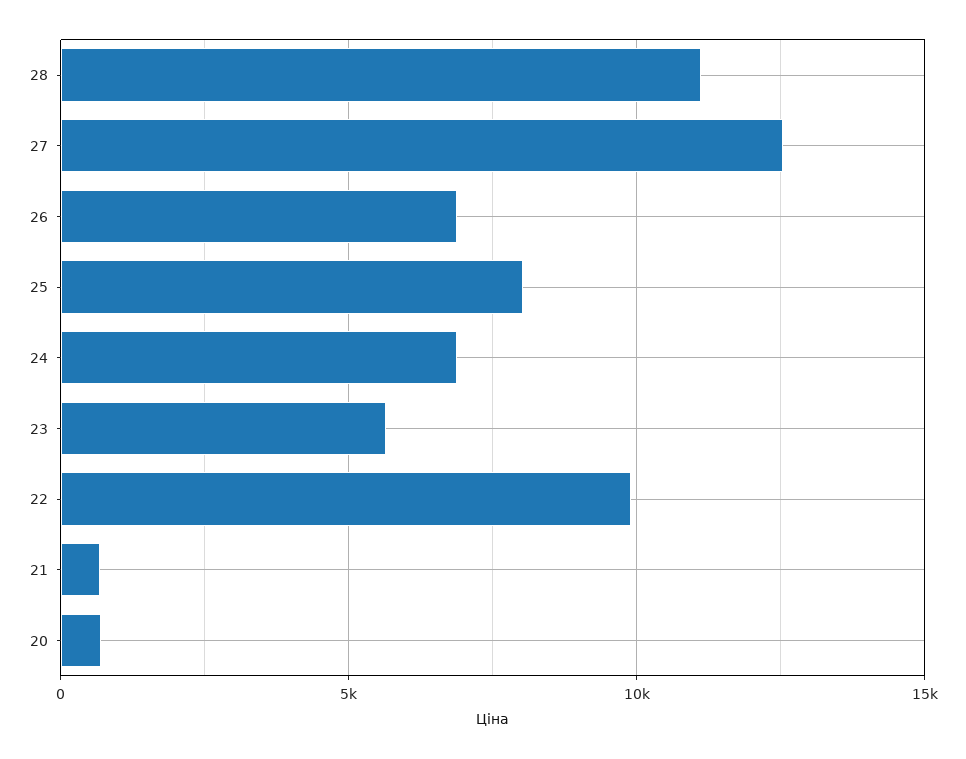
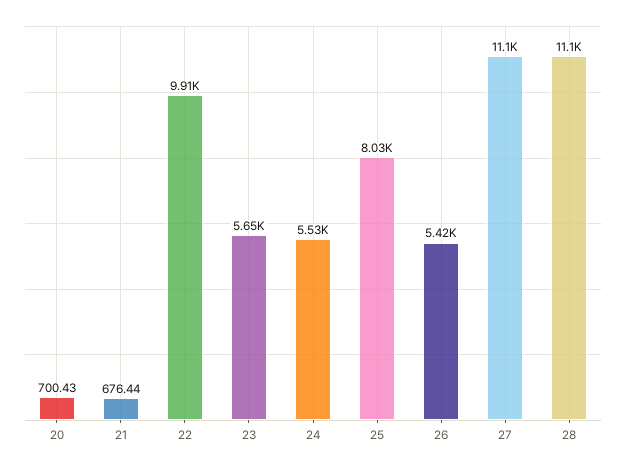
  {
    "28": 11100,
-   "27": 12500,
+   "27": 11100,
-   "26": 7000,
+   "26": 5420,
    "25": 8030,
-   "24": 7000,
+   "24": 5530,
    "23": 5650,
    "22": 9910,
    "21": 676.44,
    "20": 700.43
  }

